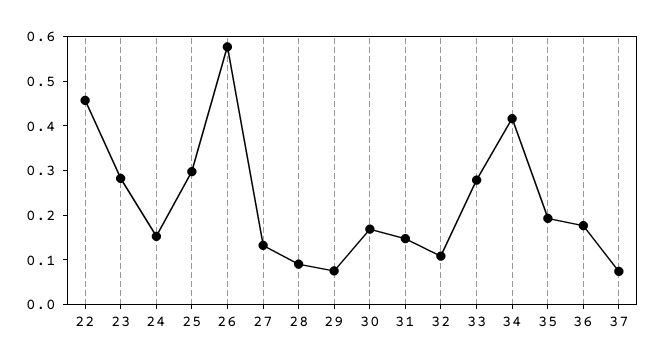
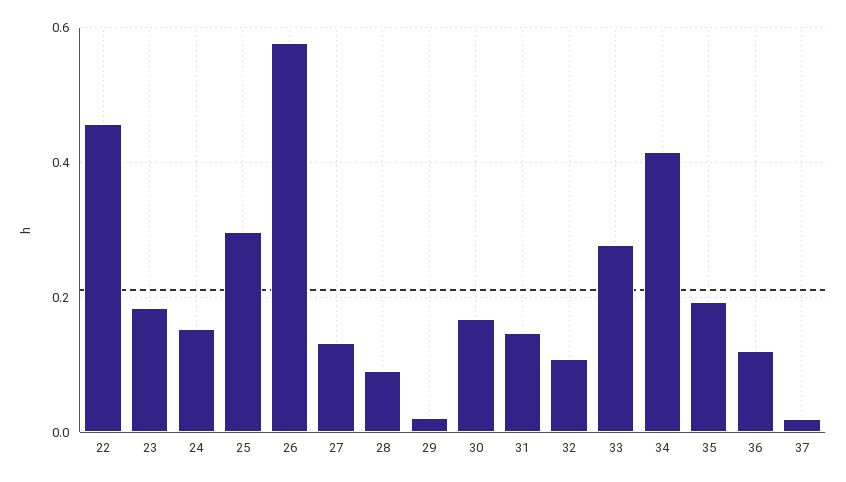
  {
    "22": 0.46,
-   "23": 0.28,
+   "23": 0.18,
    "24": 0.16,
    "25": 0.3,
    "26": 0.58,
    "27": 0.14,
    "28": 0.1,
-   "29": 0.08,
+   "29": 0.02,
    "30": 0.16,
    "31": 0.14,
    "32": 0.1,
    "33": 0.28,
    "34": 0.42,
    "35": 0.2,
-   "36": 0.18,
+   "36": 0.12,
-   "37": 0.08
+   "37": 0.02
  }

